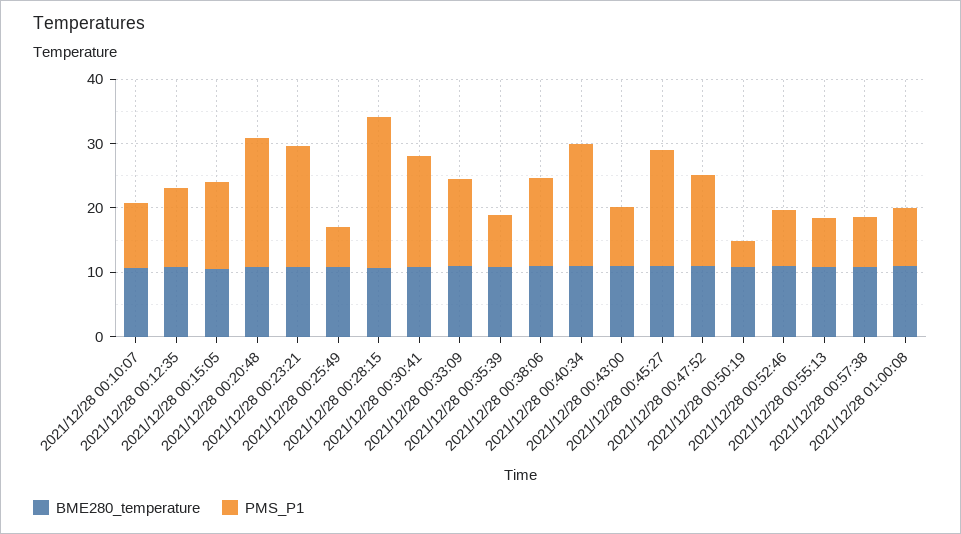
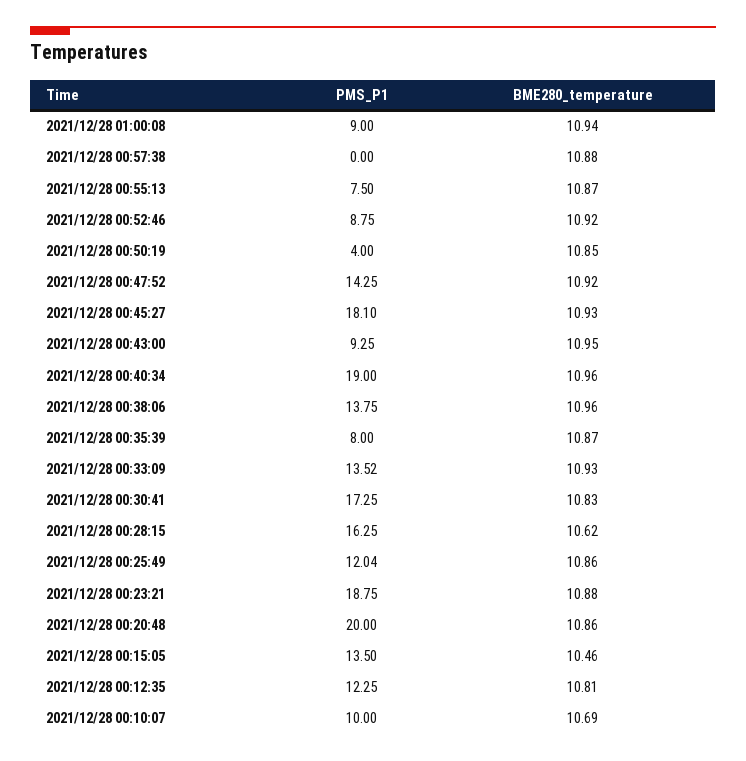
  {
    "BME280_temperature": {
      "2021/12/28 00:10:07": 10.69,
      "2021/12/28 00:12:35": 10.81,
      "2021/12/28 00:15:05": 10.46,
      "2021/12/28 00:20:48": 10.86,
      "2021/12/28 00:23:21": 10.88,
      "2021/12/28 00:25:49": 10.86,
      "2021/12/28 00:28:15": 10.62,
      "2021/12/28 00:30:41": 10.83,
      "2021/12/28 00:33:09": 10.93,
      "2021/12/28 00:35:39": 10.87,
      "2021/12/28 00:38:06": 10.96,
      "2021/12/28 00:40:34": 10.96,
      "2021/12/28 00:43:00": 10.95,
      "2021/12/28 00:45:27": 10.93,
      "2021/12/28 00:47:52": 10.92,
      "2021/12/28 00:50:19": 10.85,
      "2021/12/28 00:52:46": 10.92,
      "2021/12/28 00:55:13": 10.87,
      "2021/12/28 00:57:38": 10.88,
      "2021/12/28 01:00:08": 10.94
    },
    "PMS_P1": {
      "2021/12/28 00:10:07": 10,
      "2021/12/28 00:12:35": 12.25,
      "2021/12/28 00:15:05": 13.5,
      "2021/12/28 00:20:48": 20,
      "2021/12/28 00:23:21": 18.75,
-     "2021/12/28 00:25:49": 6,
+     "2021/12/28 00:25:49": 12.04,
-     "2021/12/28 00:28:15": 24,
+     "2021/12/28 00:28:15": 16.25,
      "2021/12/28 00:30:41": 17.25,
      "2021/12/28 00:33:09": 13.52,
      "2021/12/28 00:35:39": 8,
      "2021/12/28 00:38:06": 13.75,
      "2021/12/28 00:40:34": 19,
      "2021/12/28 00:43:00": 9.25,
      "2021/12/28 00:45:27": 18.1,
      "2021/12/28 00:47:52": 14.25,
      "2021/12/28 00:50:19": 4,
      "2021/12/28 00:52:46": 8.75,
      "2021/12/28 00:55:13": 7.5,
-     "2021/12/28 00:57:38": 8,
+     "2021/12/28 00:57:38": 0,
      "2021/12/28 01:00:08": 9
    }
  }

